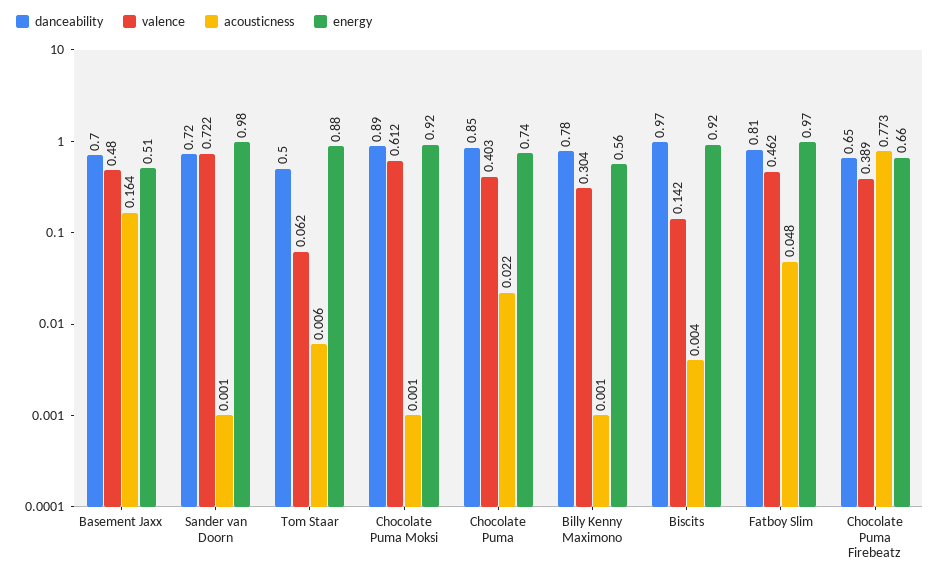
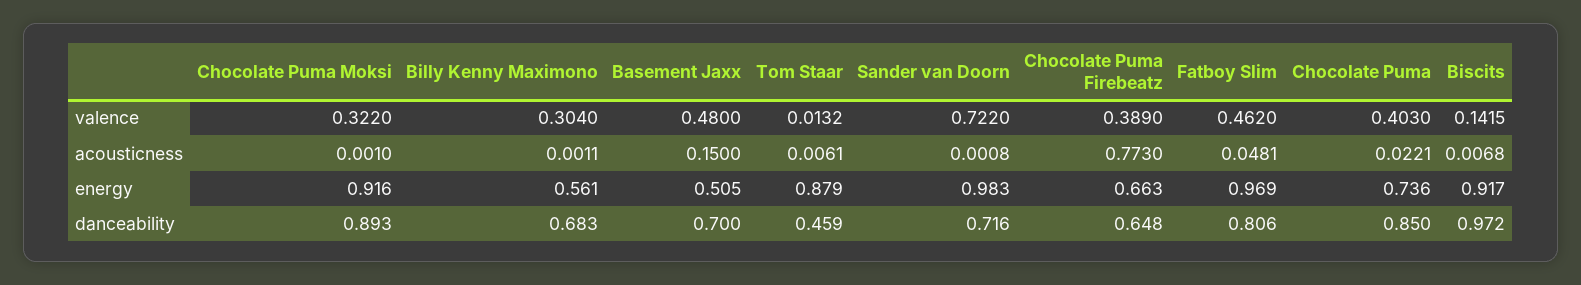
  {
    "danceability": {
      "Basement Jaxx": 0.7,
      "Sander van Doorn": 0.716,
-     "Tom Staar": 0.5,
+     "Tom Staar": 0.459,
      "Chocolate Puma Moksi": 0.893,
      "Chocolate Puma": 0.85,
-     "Billy Kenny Maximono": 0.78,
+     "Billy Kenny Maximono": 0.683,
      "Biscits": 0.972,
      "Fatboy Slim": 0.806,
      "Chocolate Puma Firebeatz": 0.648
    },
    "valence": {
      "Basement Jaxx": 0.48,
      "Sander van Doorn": 0.722,
-     "Tom Staar": 0.062,
+     "Tom Staar": 0.0132,
-     "Chocolate Puma Moksi": 0.612,
+     "Chocolate Puma Moksi": 0.322,
      "Chocolate Puma": 0.403,
      "Billy Kenny Maximono": 0.304,
      "Biscits": 0.1415,
      "Fatboy Slim": 0.462,
      "Chocolate Puma Firebeatz": 0.389
    },
    "acousticness": {
-     "Basement Jaxx": 0.164,
+     "Basement Jaxx": 0.15,
      "Sander van Doorn": 0.0008,
      "Tom Staar": 0.0061,
      "Chocolate Puma Moksi": 0.001,
      "Chocolate Puma": 0.0221,
      "Billy Kenny Maximono": 0.0011,
-     "Biscits": 0.004,
+     "Biscits": 0.0068,
      "Fatboy Slim": 0.0481,
      "Chocolate Puma Firebeatz": 0.773
    },
    "energy": {
      "Basement Jaxx": 0.505,
      "Sander van Doorn": 0.983,
      "Tom Staar": 0.879,
      "Chocolate Puma Moksi": 0.916,
      "Chocolate Puma": 0.736,
      "Billy Kenny Maximono": 0.561,
      "Biscits": 0.917,
      "Fatboy Slim": 0.969,
      "Chocolate Puma Firebeatz": 0.663
    }
  }

